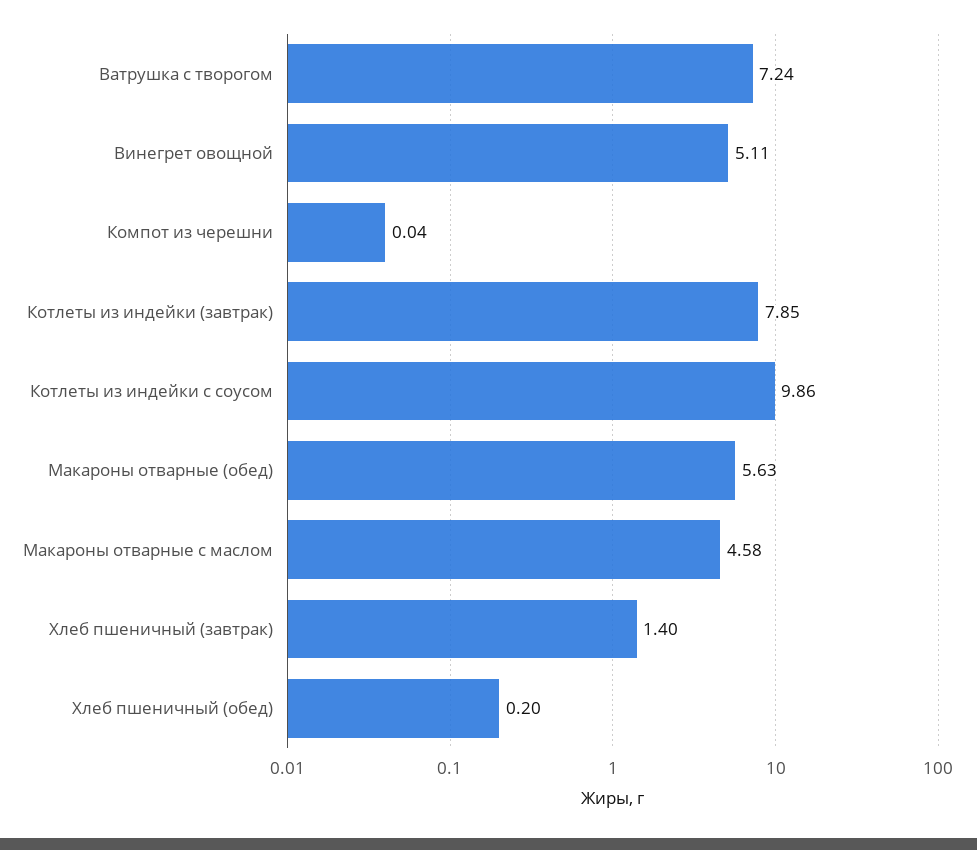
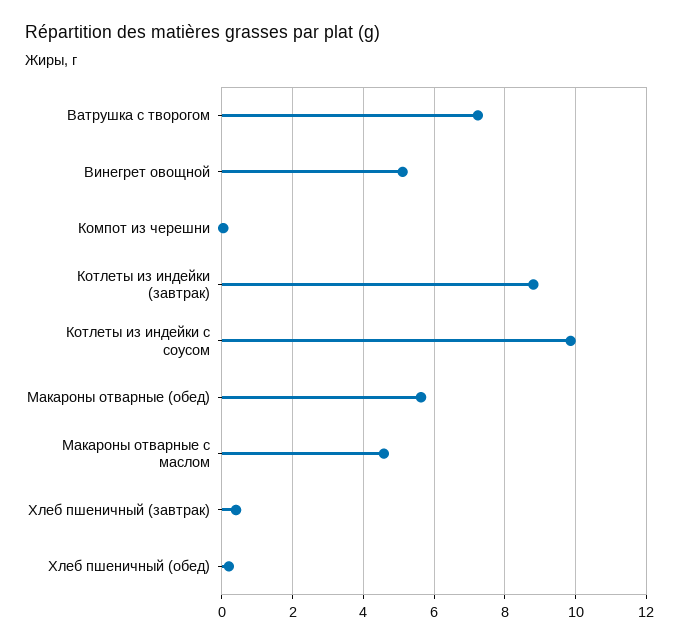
  {
    "Ватрушка с творогом": 7.24,
    "Винегрет овощной": 5.11,
    "Компот из черешни": 0.04,
-   "Котлеты из индейки (завтрак)": 7.85,
+   "Котлеты из индейки (завтрак)": 8.8,
    "Котлеты из индейки с соусом": 9.86,
    "Макароны отварные (обед)": 5.63,
    "Макароны отварные с маслом": 4.58,
-   "Хлеб пшеничный (завтрак)": 1.4,
+   "Хлеб пшеничный (завтрак)": 0.4,
    "Хлеб пшеничный (обед)": 0.2
  }

